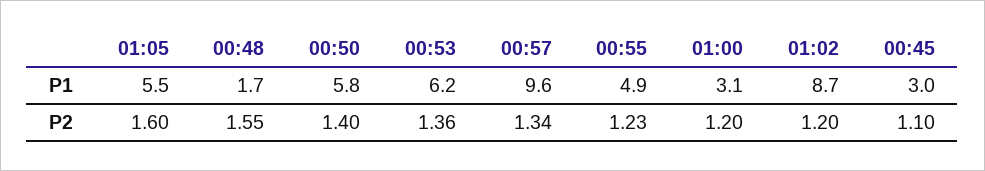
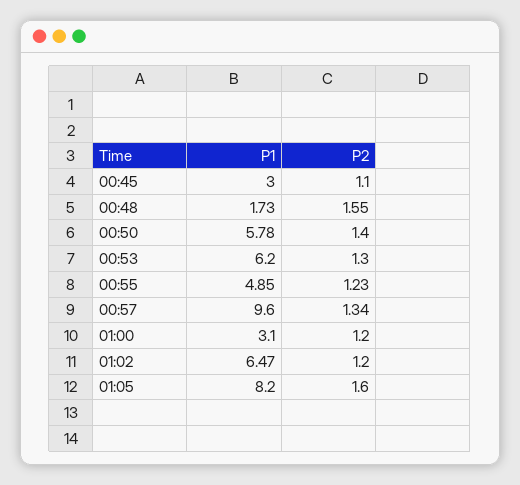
  {
    "01:05": {
-     "P1": 5.5,
+     "P1": 8.2,
      "P2": 1.6
    },
    "00:48": {
      "P1": 1.73,
      "P2": 1.55
    },
    "00:50": {
      "P1": 5.78,
      "P2": 1.4
    },
    "00:53": {
      "P1": 6.2,
-     "P2": 1.36
+     "P2": 1.3
    },
    "00:57": {
      "P1": 9.6,
      "P2": 1.34
    },
    "00:55": {
      "P1": 4.85,
      "P2": 1.23
    },
    "01:00": {
      "P1": 3.1,
      "P2": 1.2
    },
    "01:02": {
-     "P1": 8.7,
+     "P1": 6.47,
      "P2": 1.2
    },
    "00:45": {
      "P1": 3,
      "P2": 1.1
    }
  }

